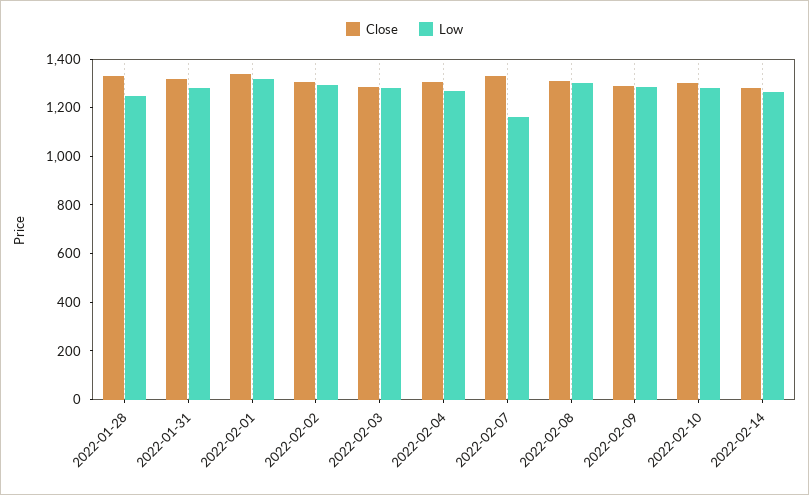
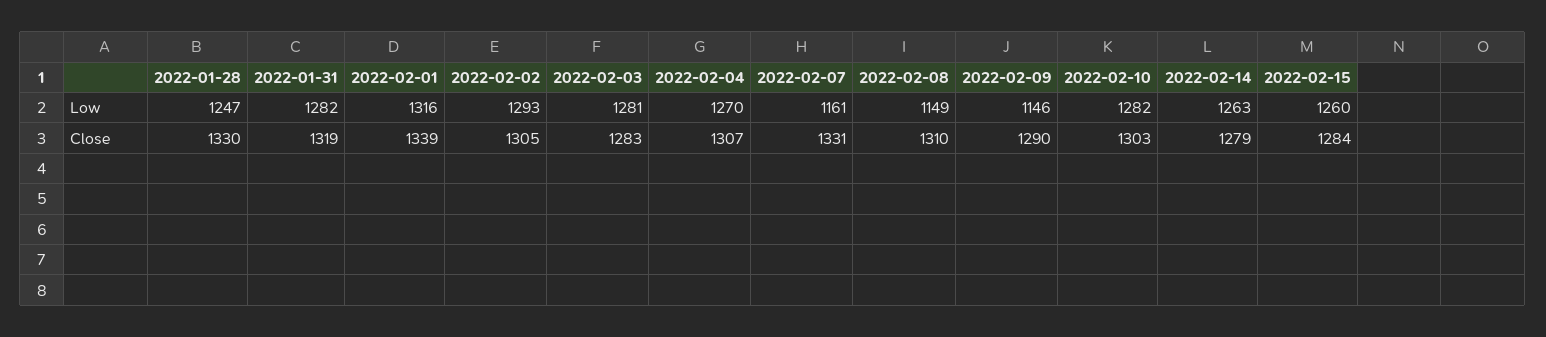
  {
    "Close": {
      "2022-01-28": 1330,
      "2022-01-31": 1319,
      "2022-02-01": 1339,
      "2022-02-02": 1305,
      "2022-02-03": 1283,
      "2022-02-04": 1307,
      "2022-02-07": 1331,
      "2022-02-08": 1310,
      "2022-02-09": 1290,
      "2022-02-10": 1303,
-     "2022-02-14": 1279
+     "2022-02-14": 1279,
+     "2022-02-15": 1284
    },
    "Low": {
      "2022-01-28": 1247,
      "2022-01-31": 1282,
      "2022-02-01": 1316,
      "2022-02-02": 1293,
      "2022-02-03": 1281,
      "2022-02-04": 1270,
      "2022-02-07": 1161,
-     "2022-02-08": 1300,
+     "2022-02-08": 1149,
-     "2022-02-09": 1300,
+     "2022-02-09": 1146,
      "2022-02-10": 1282,
-     "2022-02-14": 1263
+     "2022-02-14": 1263,
+     "2022-02-15": 1260
    }
  }

